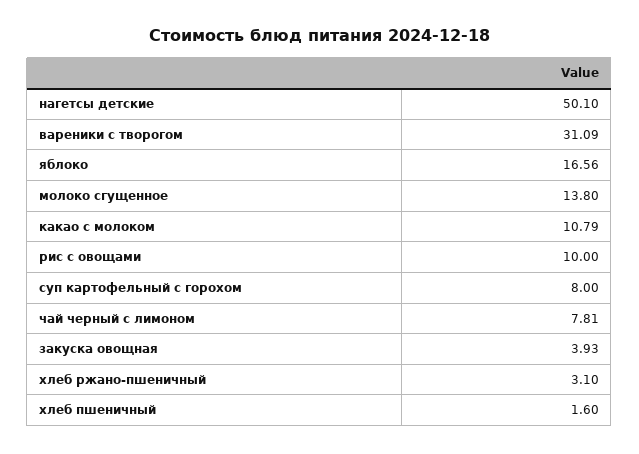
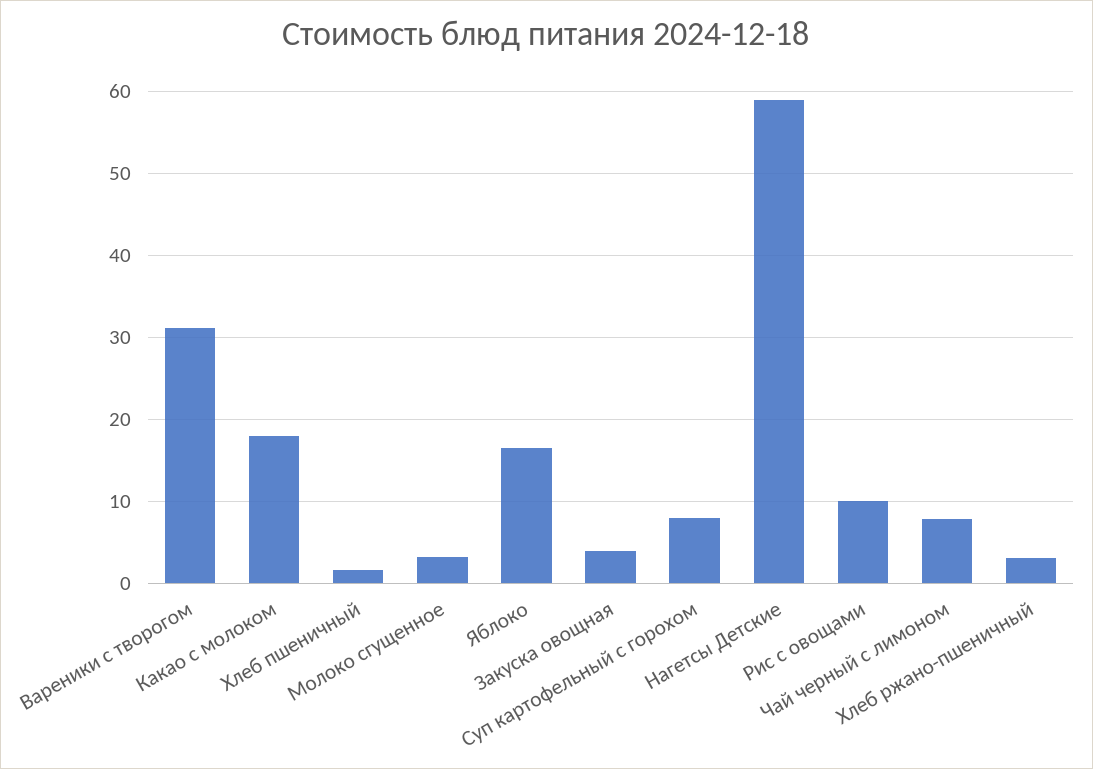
  {
-   "нагетсы детские": 50.1,
+   "нагетсы детские": 59,
    "вареники с творогом": 31.09,
    "яблоко": 16.56,
-   "молоко сгущенное": 13.8,
+   "молоко сгущенное": 3,
-   "какао с молоком": 10.79,
+   "какао с молоком": 18,
    "рис с овощами": 10,
    "суп картофельный с горохом": 8,
    "чай черный с лимоном": 7.81,
    "закуска овощная": 3.93,
    "хлеб ржано-пшеничный": 3.1,
    "хлеб пшеничный": 1.6
  }

